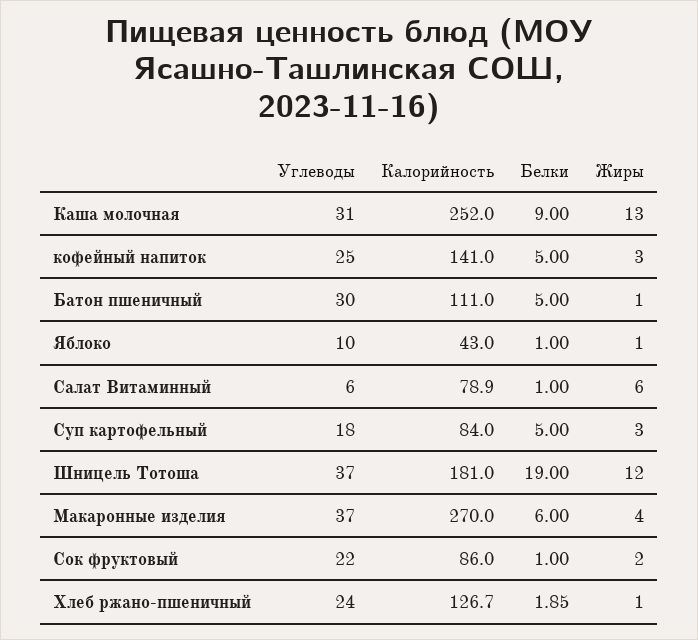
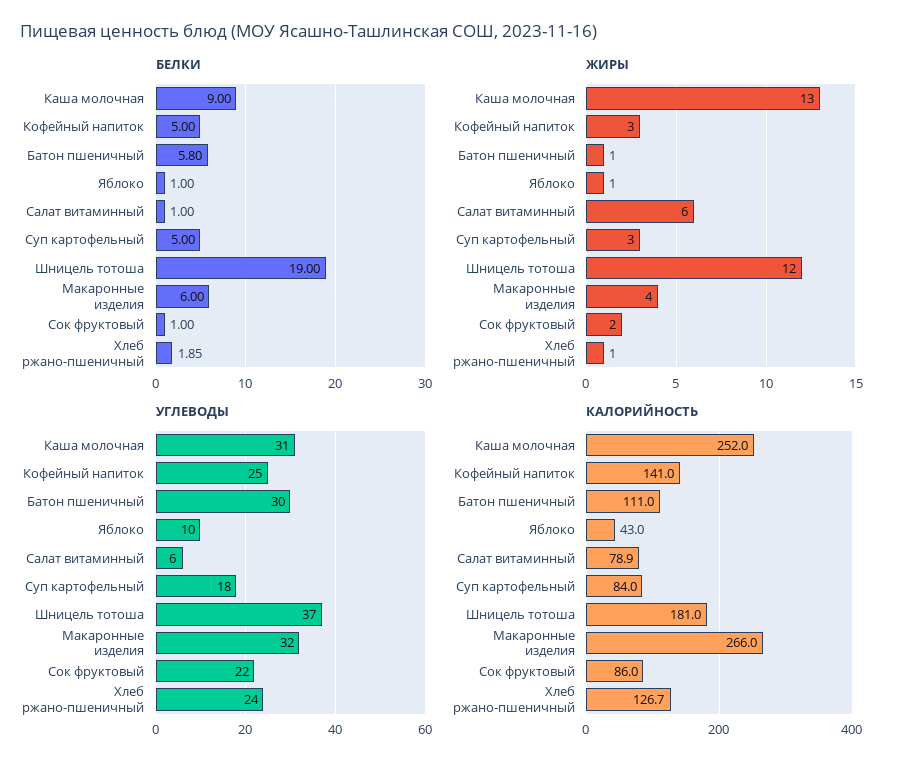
  {
    "Углеводы": {
      "Каша молочная": 31,
      "кофейный напиток": 25,
      "Батон пшеничный": 30,
      "Яблоко": 10,
      "Салат Витаминный": 6,
      "Суп картофельный": 18,
      "Шницель Тотоша": 37,
-     "Макаронные изделия": 37,
+     "Макаронные изделия": 32,
      "Сок фруктовый": 22,
      "Хлеб ржано-пшеничный": 24
    },
    "Калорийность": {
      "Каша молочная": 252,
      "кофейный напиток": 141,
      "Батон пшеничный": 111,
      "Яблоко": 43,
      "Салат Витаминный": 78.9,
      "Суп картофельный": 84,
      "Шницель Тотоша": 181,
-     "Макаронные изделия": 270,
+     "Макаронные изделия": 266,
      "Сок фруктовый": 86,
      "Хлеб ржано-пшеничный": 126.7
    },
    "Белки": {
      "Каша молочная": 9,
      "кофейный напиток": 5,
-     "Батон пшеничный": 5,
+     "Батон пшеничный": 5.8,
      "Яблоко": 1,
      "Салат Витаминный": 1,
      "Суп картофельный": 5,
      "Шницель Тотоша": 19,
      "Макаронные изделия": 6,
      "Сок фруктовый": 1,
      "Хлеб ржано-пшеничный": 1.85
    },
    "Жиры": {
      "Каша молочная": 13,
      "кофейный напиток": 3,
      "Батон пшеничный": 1,
      "Яблоко": 1,
      "Салат Витаминный": 6,
      "Суп картофельный": 3,
      "Шницель Тотоша": 12,
      "Макаронные изделия": 4,
      "Сок фруктовый": 2,
      "Хлеб ржано-пшеничный": 1
    }
  }

